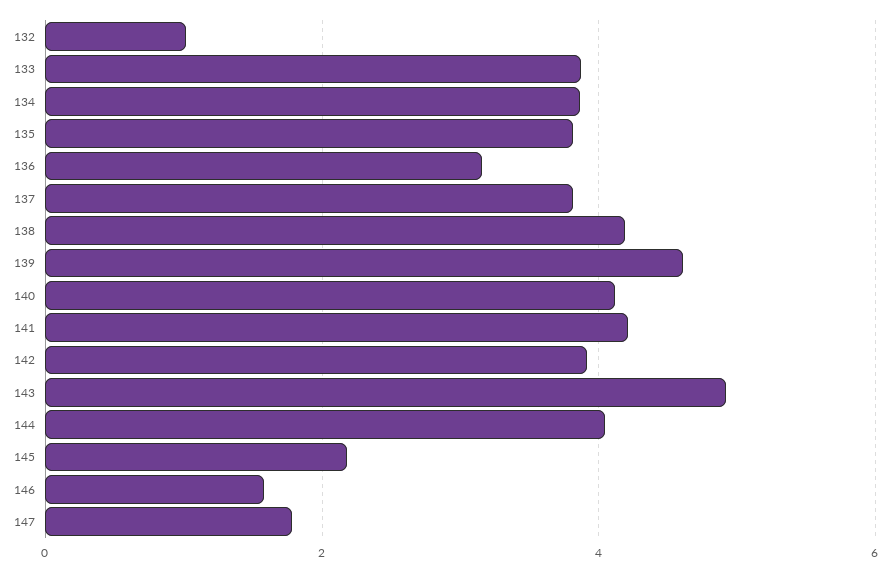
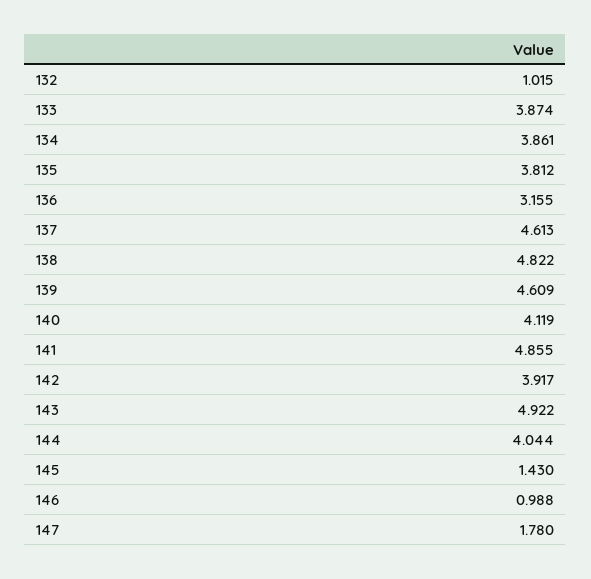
  {
    "132": 1.015,
    "133": 3.874,
    "134": 3.861,
    "135": 3.812,
    "136": 3.155,
-   "137": 3.8,
+   "137": 4.613,
-   "138": 4.2,
+   "138": 4.822,
    "139": 4.609,
    "140": 4.119,
-   "141": 4.2,
+   "141": 4.855,
    "142": 3.917,
    "143": 4.922,
    "144": 4.044,
-   "145": 2.2,
+   "145": 1.43,
-   "146": 1.6,
+   "146": 0.988,
    "147": 1.78
  }

